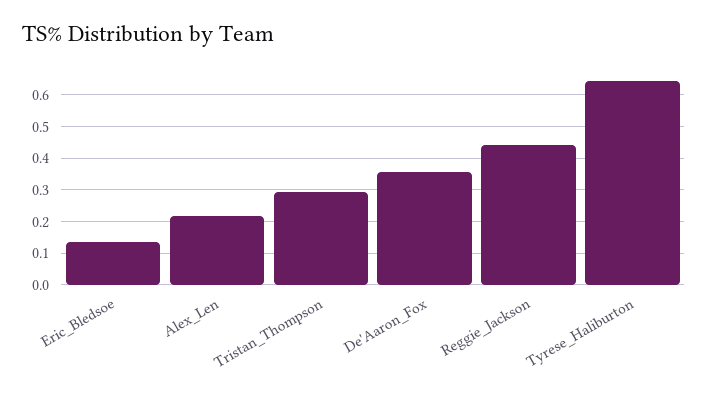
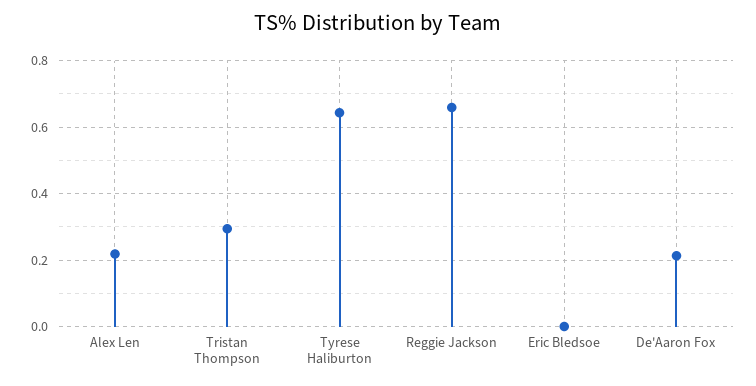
  {
-   "Eric_Bledsoe": 0.14,
+   "Eric_Bledsoe": 0,
    "Alex_Len": 0.22,
    "Tristan_Thompson": 0.3,
-   "De'Aaron_Fox": 0.36,
+   "De'Aaron_Fox": 0.22,
-   "Reggie_Jackson": 0.44,
+   "Reggie_Jackson": 0.66,
    "Tyrese_Haliburton": 0.64
  }

